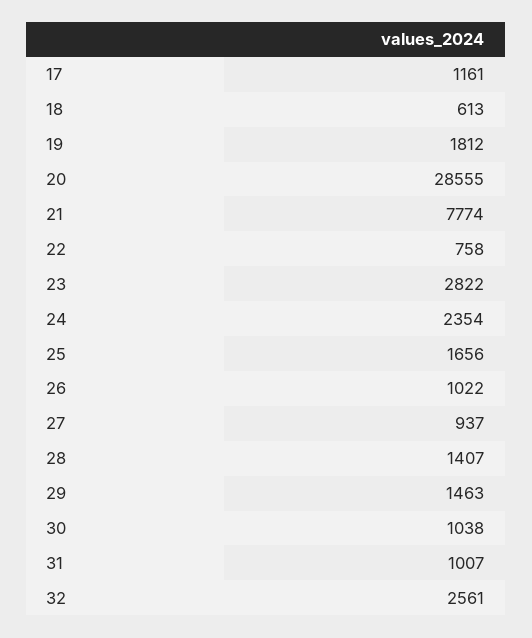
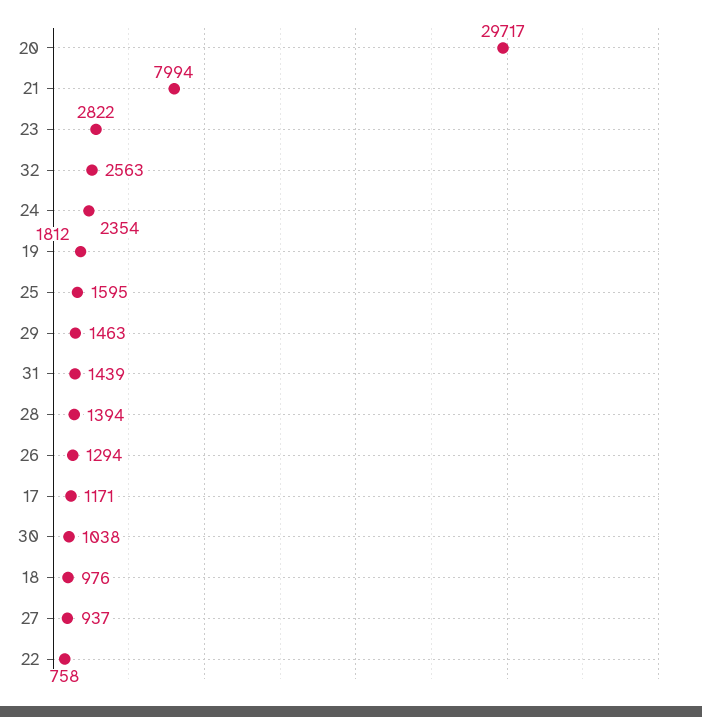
  {
-   "17": 1161,
+   "17": 1171,
-   "18": 613,
+   "18": 976,
    "19": 1812,
-   "20": 28555,
+   "20": 29717,
-   "21": 7774,
+   "21": 7994,
    "22": 758,
    "23": 2822,
    "24": 2354,
-   "25": 1656,
+   "25": 1595,
-   "26": 1022,
+   "26": 1294,
    "27": 937,
-   "28": 1407,
+   "28": 1394,
    "29": 1463,
    "30": 1038,
-   "31": 1007,
+   "31": 1439,
-   "32": 2561
+   "32": 2563
  }

